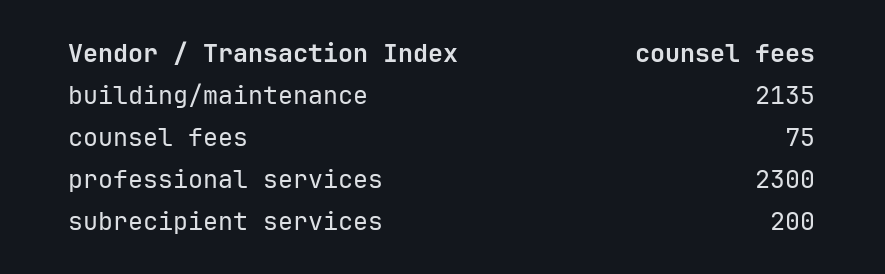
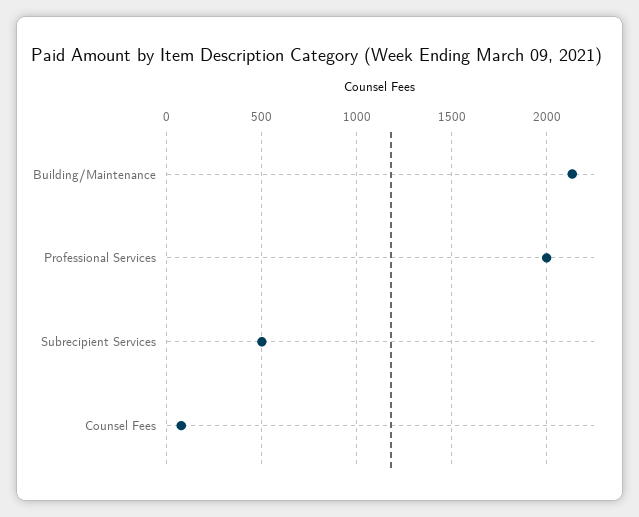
  {
    "building/maintenance": 2135,
    "counsel fees": 75,
-   "professional services": 2300,
+   "professional services": 2000,
-   "subrecipient services": 200
+   "subrecipient services": 500
  }

